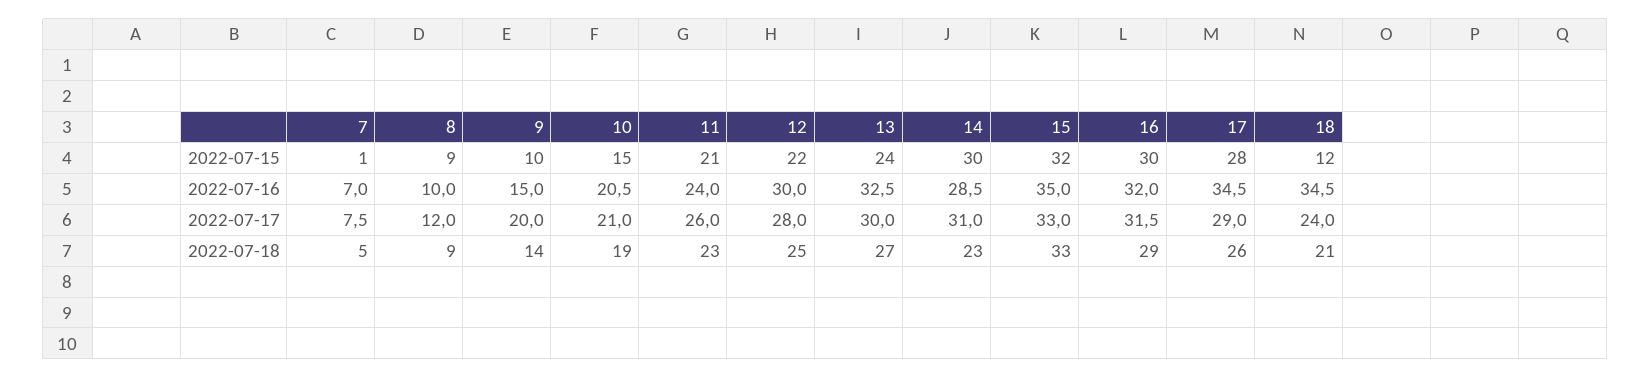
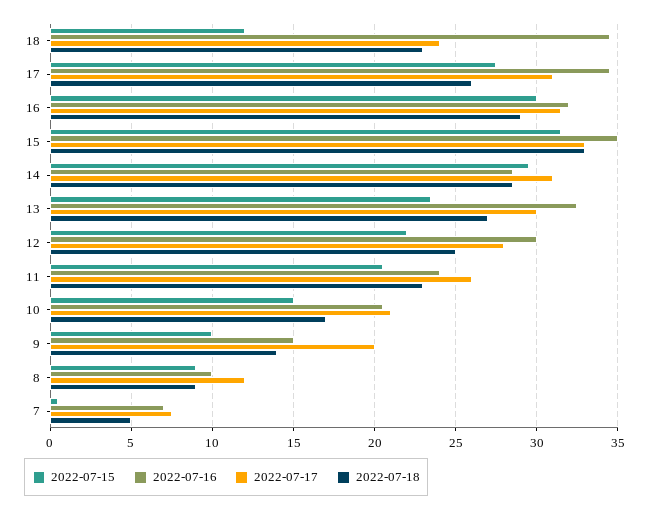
  {
    "2022-07-15": {
      "7": 1,
      "8": 9,
      "9": 10,
      "10": 15,
      "11": 21,
      "12": 22,
      "13": 24,
      "14": 30,
      "15": 32,
      "16": 30,
      "17": 28,
      "18": 12
    },
    "2022-07-16": {
      "7": 7,
      "8": 10,
      "9": 15,
      "10": 20.5,
      "11": 24,
      "12": 30,
      "13": 32.5,
      "14": 28.5,
      "15": 35,
      "16": 32,
      "17": 34.5,
      "18": 34.5
    },
    "2022-07-17": {
      "7": 7.5,
      "8": 12,
      "9": 20,
      "10": 21,
      "11": 26,
      "12": 28,
      "13": 30,
      "14": 31,
      "15": 33,
      "16": 31.5,
-     "17": 29,
+     "17": 31,
      "18": 24
    },
    "2022-07-18": {
      "7": 5,
      "8": 9,
      "9": 14,
-     "10": 19,
+     "10": 17,
      "11": 23,
      "12": 25,
      "13": 27,
-     "14": 23,
+     "14": 28.5,
      "15": 33,
      "16": 29,
      "17": 26,
-     "18": 21
+     "18": 23
    }
  }

